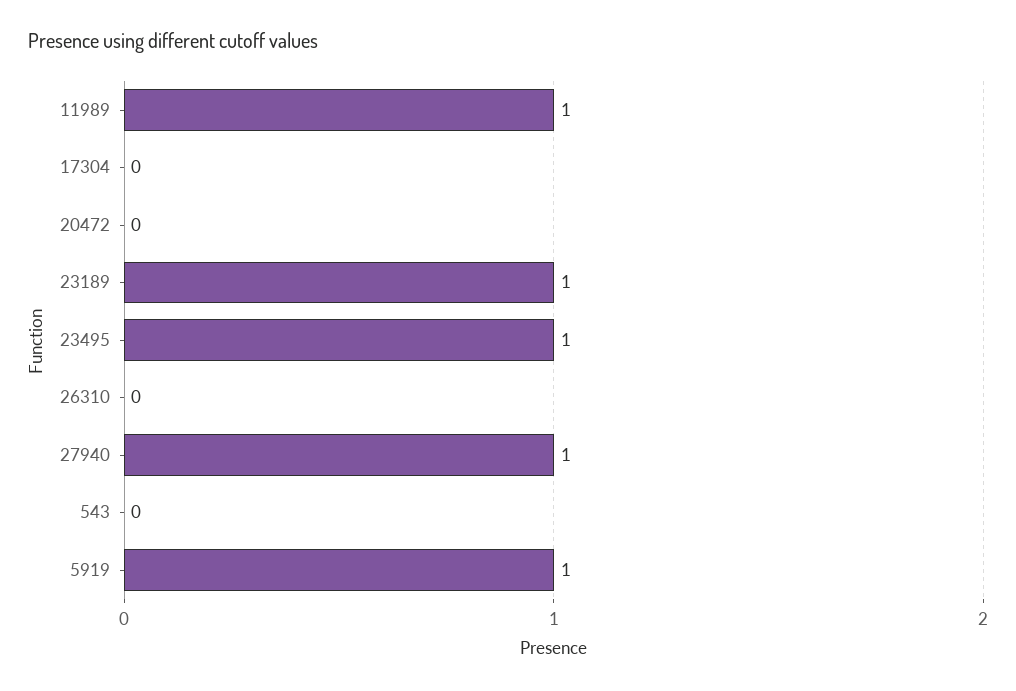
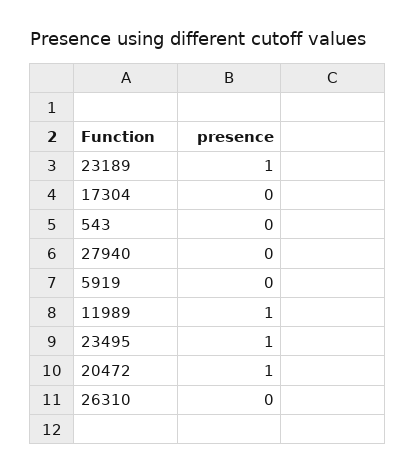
  {
    "11989": 1,
    "17304": 0,
-   "20472": 0,
+   "20472": 1,
    "23189": 1,
    "23495": 1,
    "26310": 0,
-   "27940": 1,
+   "27940": 0,
    "543": 0,
-   "5919": 1
+   "5919": 0
  }

